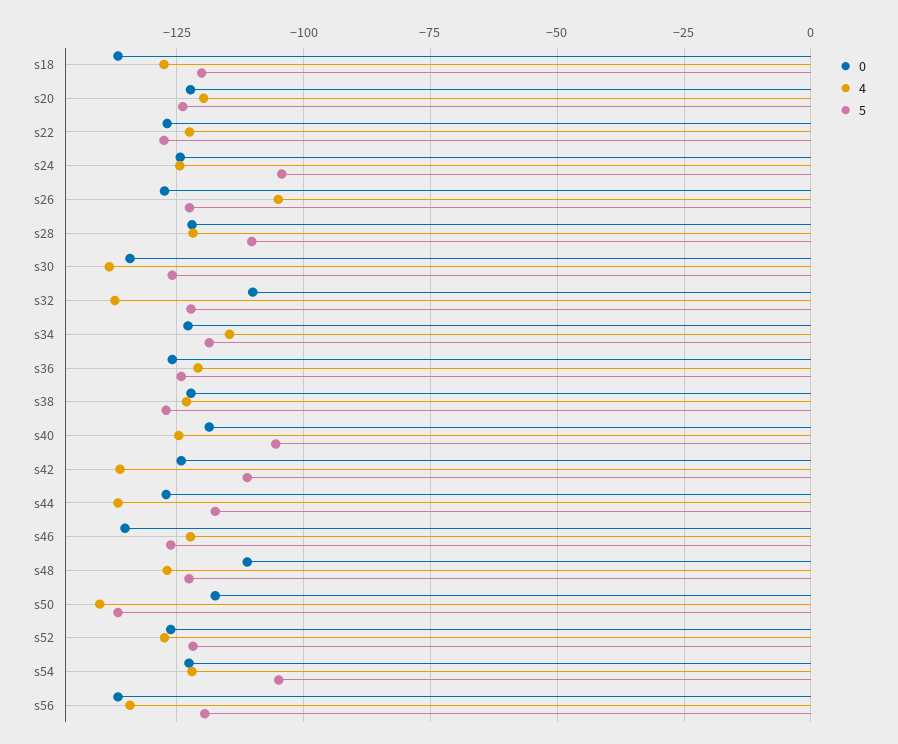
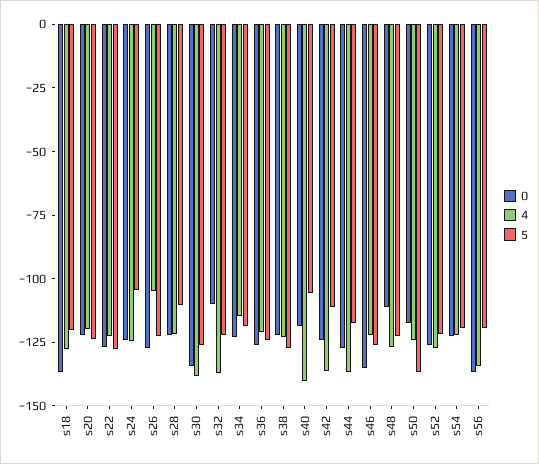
  {
    "0": {
      "s18": -137.5,
      "s20": -122.5,
      "s22": -127.5,
      "s24": -125,
      "s26": -127.5,
      "s28": -122.5,
      "s30": -135,
      "s32": -110,
      "s34": -122.5,
      "s36": -125,
      "s38": -122.5,
      "s40": -117.5,
      "s42": -125,
      "s44": -127.5,
      "s46": -135,
      "s48": -110,
      "s50": -117.5,
      "s52": -125,
      "s54": -122.5,
      "s56": -137.5
    },
    "4": {
      "s18": -127.5,
      "s20": -120,
      "s22": -122.5,
      "s24": -125,
      "s26": -105,
      "s28": -122.5,
      "s30": -137.5,
      "s32": -137.5,
      "s34": -115,
      "s36": -120,
      "s38": -122.5,
-     "s40": -125,
+     "s40": -140,
      "s42": -135,
      "s44": -137.5,
      "s46": -122.5,
      "s48": -127.5,
-     "s50": -140,
+     "s50": -125,
      "s52": -127.5,
      "s54": -122.5,
      "s56": -135
    },
    "5": {
      "s18": -120,
      "s20": -125,
      "s22": -127.5,
      "s24": -105,
      "s26": -122.5,
      "s28": -110,
      "s30": -125,
      "s32": -122.5,
      "s34": -117.5,
      "s36": -125,
      "s38": -127.5,
      "s40": -105,
      "s42": -110,
      "s44": -117.5,
      "s46": -125,
      "s48": -122.5,
      "s50": -137.5,
      "s52": -122.5,
-     "s54": -105,
+     "s54": -120,
      "s56": -120
    }
  }

